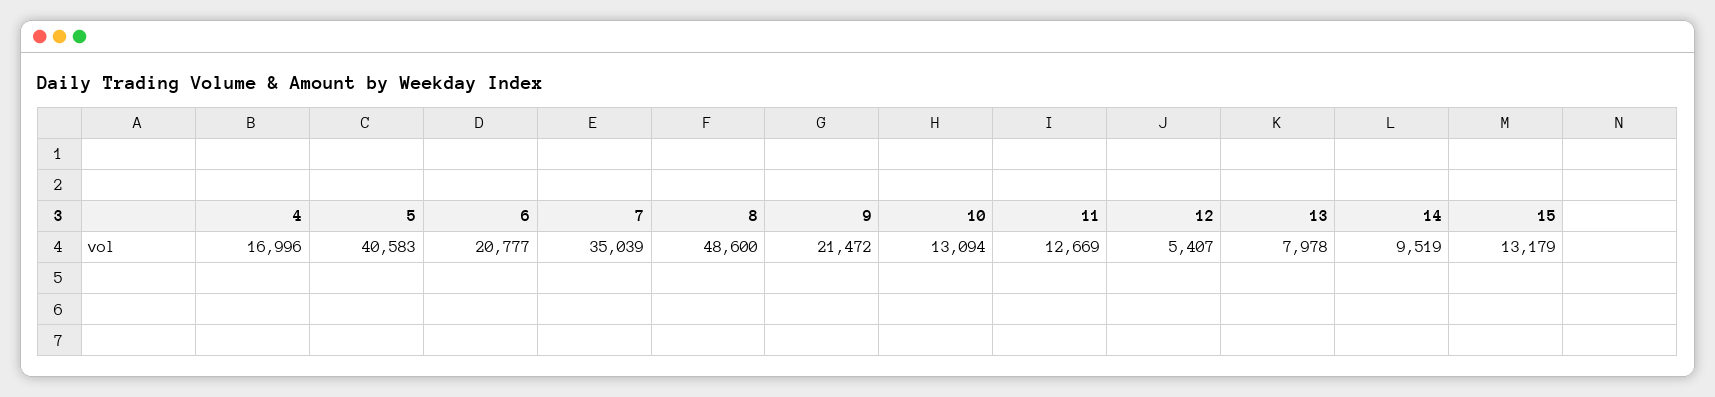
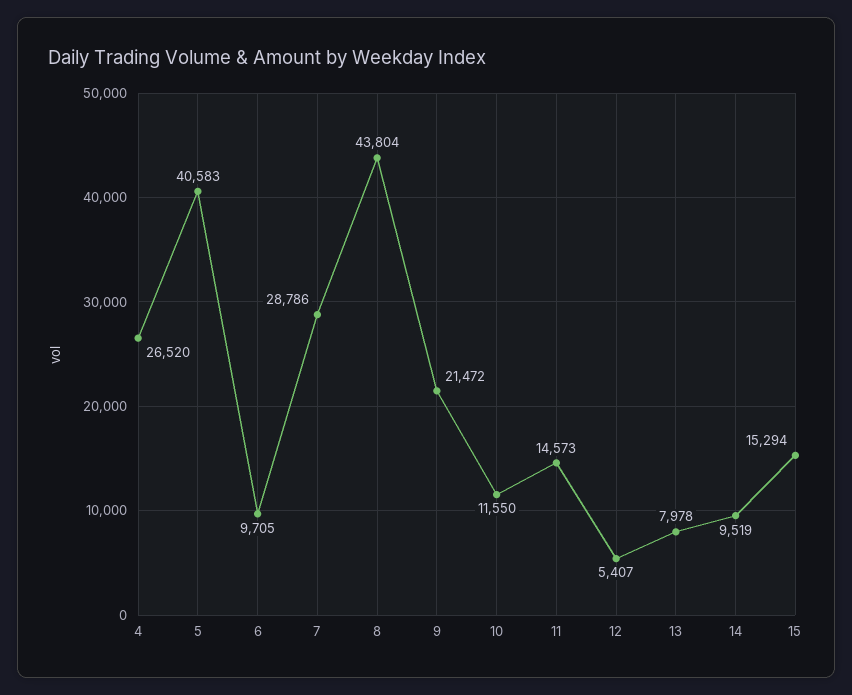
  {
-   "4": 16996,
+   "4": 26520,
    "5": 40583,
-   "6": 20777,
+   "6": 9705,
-   "7": 35039,
+   "7": 28786,
-   "8": 48600,
+   "8": 43804,
    "9": 21472,
-   "10": 13094,
+   "10": 11550,
-   "11": 12669,
+   "11": 14573,
    "12": 5407,
    "13": 7978,
    "14": 9519,
-   "15": 13179
+   "15": 15294
  }

